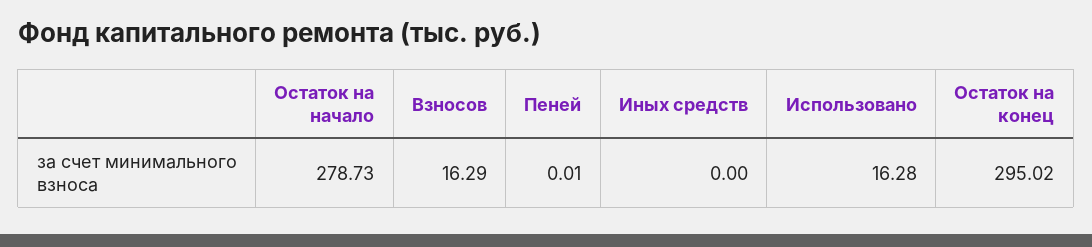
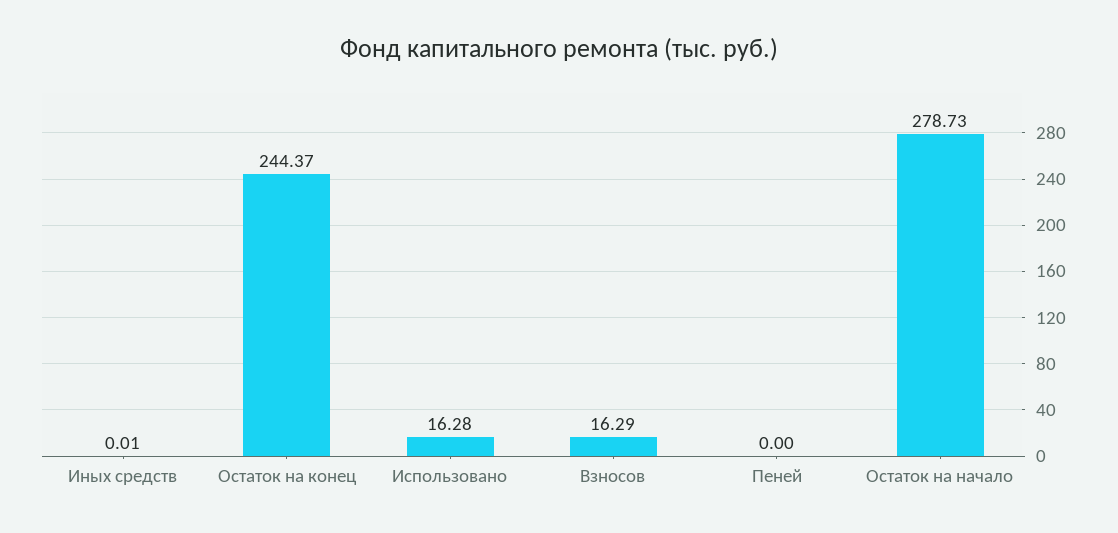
  {
    "Остаток на начало": 278.73,
    "Взносов": 16.29,
-   "Пеней": 0.01,
+   "Пеней": 0,
-   "Иных средств": 0,
+   "Иных средств": 0.01,
    "Использовано": 16.28,
-   "Остаток на конец": 295.02
+   "Остаток на конец": 244.37
  }

